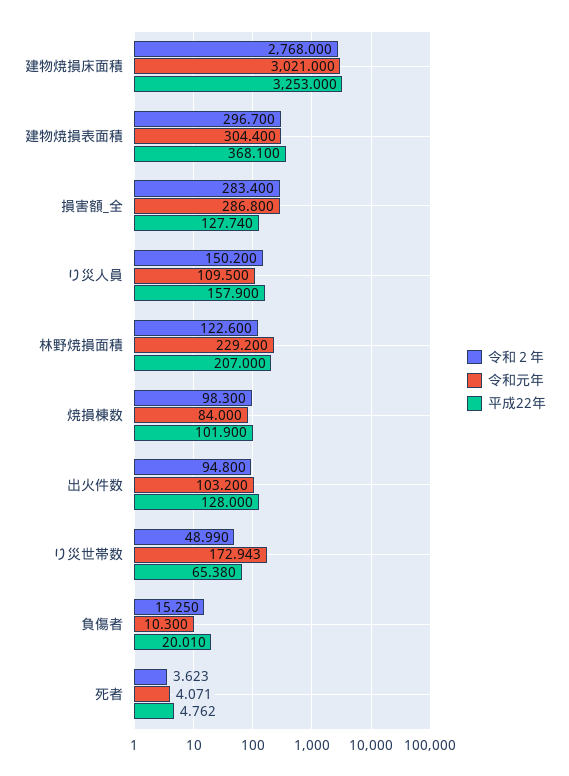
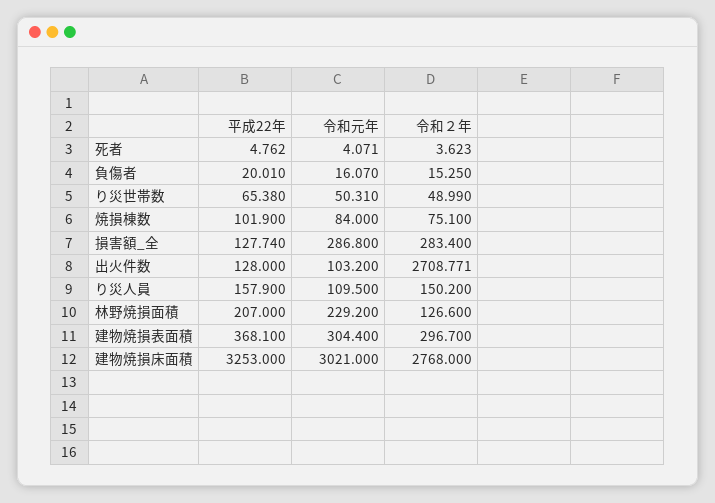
  {
    "令和２年": {
      "建物焼損床面積": 2768,
      "建物焼損表面積": 296.7,
      "損害額_全": 283.4,
      "り災人員": 150.2,
-     "林野焼損面積": 122.6,
+     "林野焼損面積": 126.6,
-     "焼損棟数": 98.3,
+     "焼損棟数": 75.1,
-     "出火件数": 94.8,
+     "出火件数": 2708.771,
      "り災世帯数": 48.99,
      "負傷者": 15.25,
      "死者": 3.623
    },
    "令和元年": {
      "建物焼損床面積": 3021,
      "建物焼損表面積": 304.4,
      "損害額_全": 286.8,
      "り災人員": 109.5,
      "林野焼損面積": 229.2,
      "焼損棟数": 84,
      "出火件数": 103.2,
-     "り災世帯数": 172.943,
+     "り災世帯数": 50.31,
-     "負傷者": 10.3,
+     "負傷者": 16.07,
      "死者": 4.071
    },
    "平成22年": {
      "建物焼損床面積": 3253,
      "建物焼損表面積": 368.1,
      "損害額_全": 127.74,
      "り災人員": 157.9,
      "林野焼損面積": 207,
      "焼損棟数": 101.9,
      "出火件数": 128,
      "り災世帯数": 65.38,
      "負傷者": 20.01,
      "死者": 4.762
    }
  }

